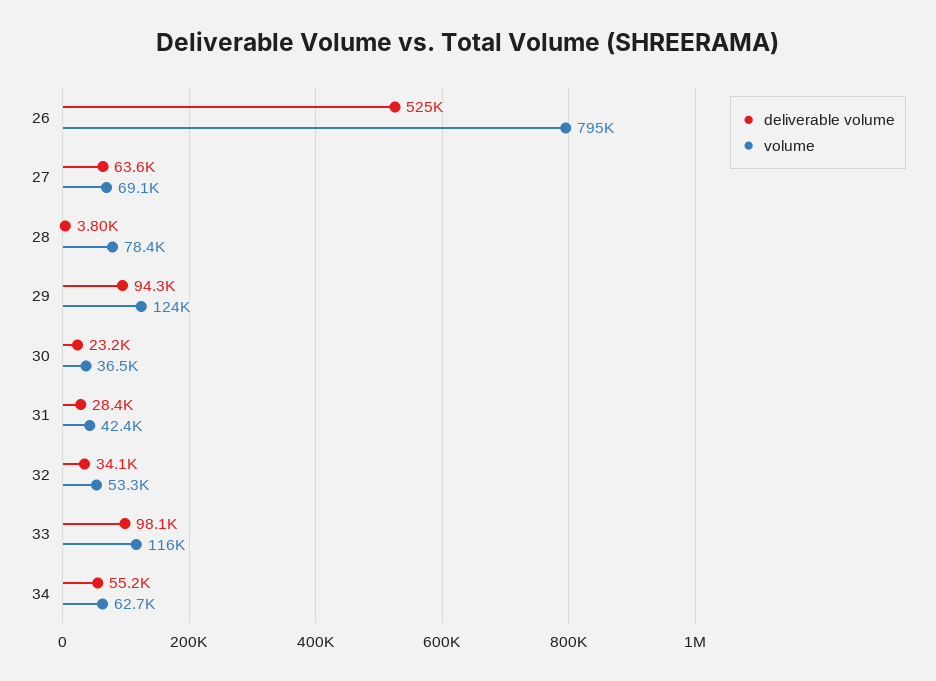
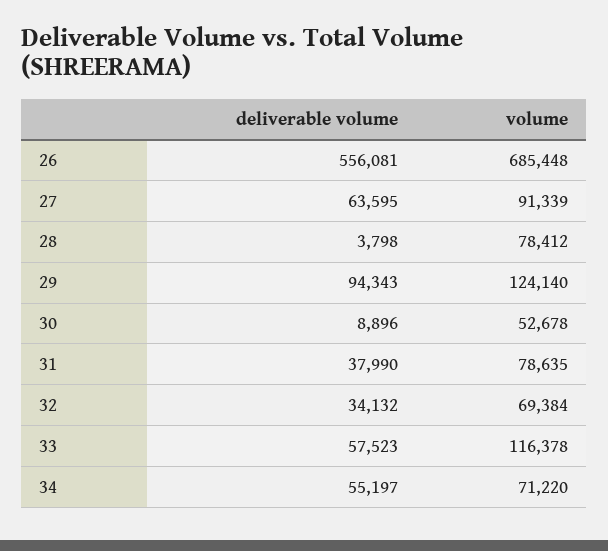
  {
    "deliverable volume": {
-     "26": 525000,
+     "26": 556081,
      "27": 63595,
      "28": 3798,
      "29": 94343,
-     "30": 23200,
+     "30": 8896,
-     "31": 28400,
+     "31": 37990,
      "32": 34132,
-     "33": 98100,
+     "33": 57523,
      "34": 55197
    },
    "volume": {
-     "26": 795000,
+     "26": 685448,
-     "27": 69100,
+     "27": 91339,
      "28": 78412,
      "29": 124140,
-     "30": 36500,
+     "30": 52678,
-     "31": 42400,
+     "31": 78635,
-     "32": 53300,
+     "32": 69384,
      "33": 116378,
-     "34": 62700
+     "34": 71220
    }
  }

